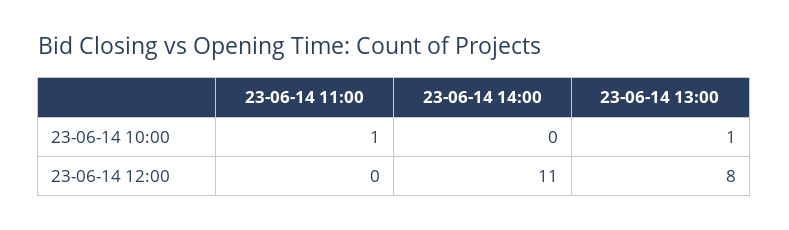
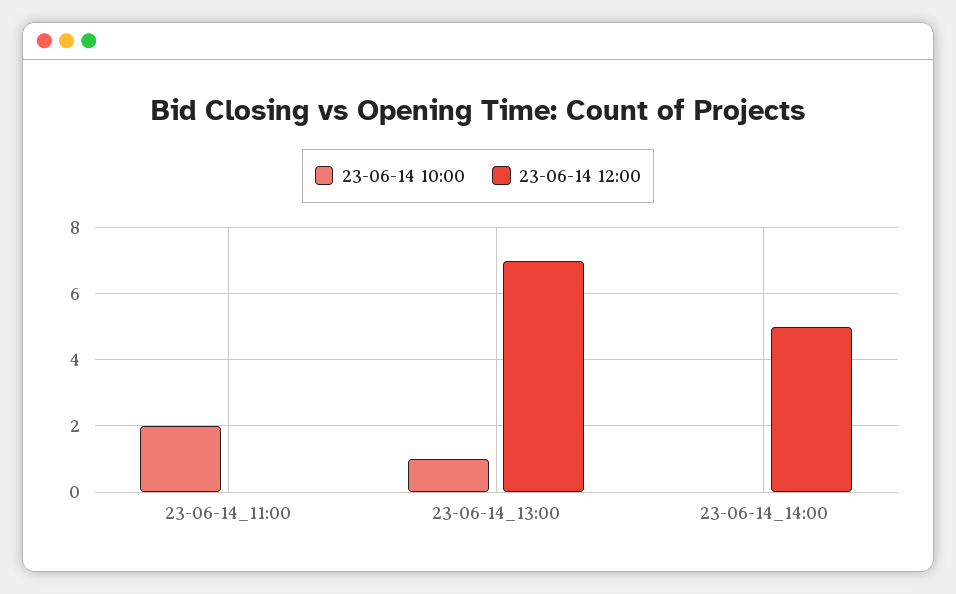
  {
    "23-06-14 10:00": {
-     "23-06-14 11:00": 1,
+     "23-06-14 11:00": 2,
      "23-06-14 14:00": 0,
      "23-06-14 13:00": 1
    },
    "23-06-14 12:00": {
      "23-06-14 11:00": 0,
-     "23-06-14 14:00": 11,
+     "23-06-14 14:00": 5,
-     "23-06-14 13:00": 8
+     "23-06-14 13:00": 7
    }
  }

